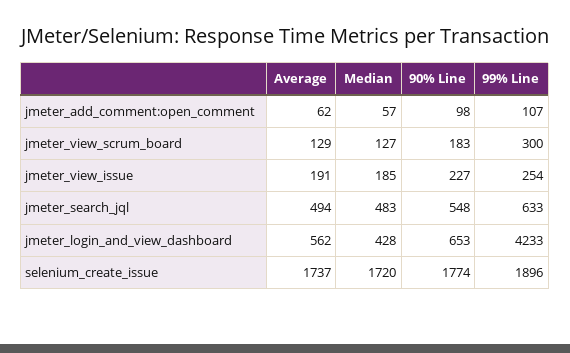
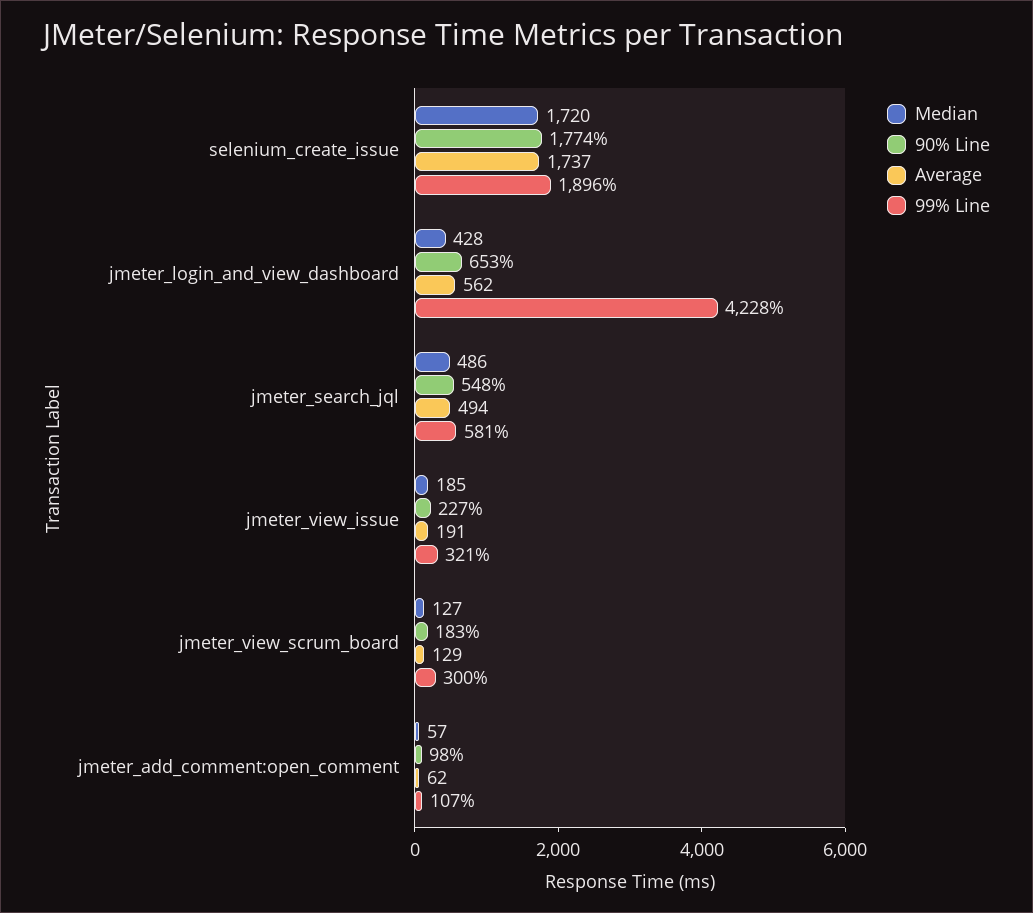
  {
    "Average": {
      "jmeter_add_comment:open_comment": 62,
      "jmeter_view_scrum_board": 129,
      "jmeter_view_issue": 191,
      "jmeter_search_jql": 494,
      "jmeter_login_and_view_dashboard": 562,
      "selenium_create_issue": 1737
    },
    "Median": {
      "jmeter_add_comment:open_comment": 57,
      "jmeter_view_scrum_board": 127,
      "jmeter_view_issue": 185,
-     "jmeter_search_jql": 483,
+     "jmeter_search_jql": 486,
      "jmeter_login_and_view_dashboard": 428,
      "selenium_create_issue": 1720
    },
    "90% Line": {
      "jmeter_add_comment:open_comment": 98,
      "jmeter_view_scrum_board": 183,
      "jmeter_view_issue": 227,
      "jmeter_search_jql": 548,
      "jmeter_login_and_view_dashboard": 653,
      "selenium_create_issue": 1774
    },
    "99% Line": {
      "jmeter_add_comment:open_comment": 107,
      "jmeter_view_scrum_board": 300,
-     "jmeter_view_issue": 254,
+     "jmeter_view_issue": 321,
-     "jmeter_search_jql": 633,
+     "jmeter_search_jql": 581,
-     "jmeter_login_and_view_dashboard": 4233,
+     "jmeter_login_and_view_dashboard": 4228,
      "selenium_create_issue": 1896
    }
  }

